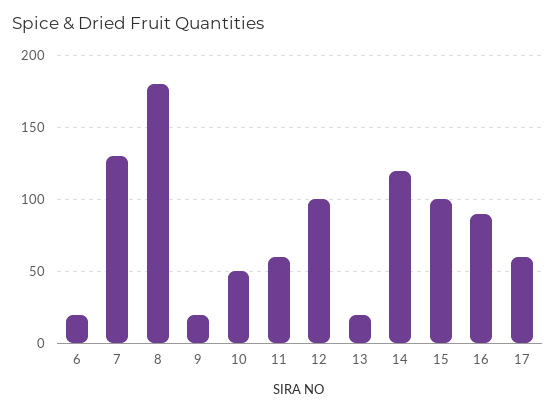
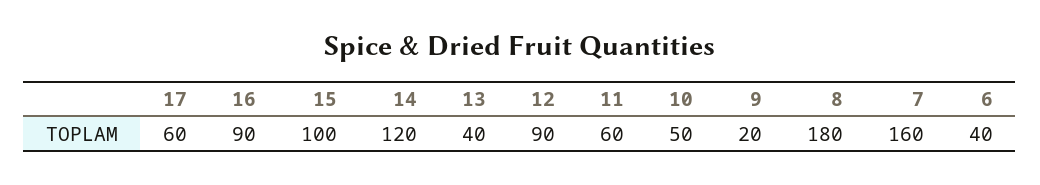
  {
-   "6": 20,
+   "6": 40,
-   "7": 130,
+   "7": 160,
    "8": 180,
    "9": 20,
    "10": 50,
    "11": 60,
-   "12": 100,
+   "12": 90,
-   "13": 20,
+   "13": 40,
    "14": 120,
    "15": 100,
    "16": 90,
    "17": 60
  }

